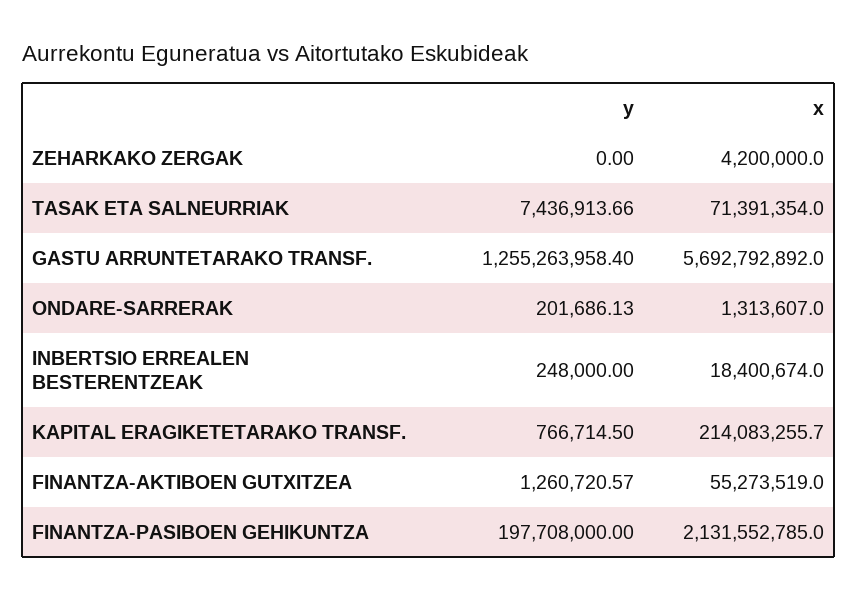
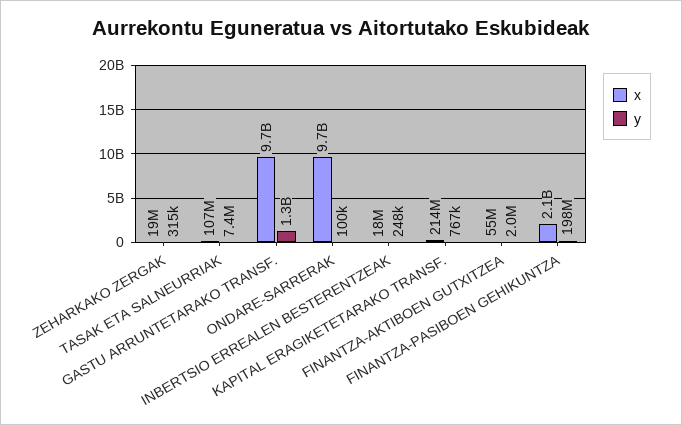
  {
    "y": {
-     "ZEHARKAKO ZERGAK": 0,
+     "ZEHARKAKO ZERGAK": 315000,
      "TASAK ETA SALNEURRIAK": 7436913.66,
      "GASTU ARRUNTETARAKO TRANSF.": 1255263958.4,
-     "ONDARE-SARRERAK": 201686.13,
+     "ONDARE-SARRERAK": 100000,
      "INBERTSIO ERREALEN BESTERENTZEAK": 248000,
      "KAPITAL ERAGIKETETARAKO TRANSF.": 766714.5,
-     "FINANTZA-AKTIBOEN GUTXITZEA": 1260720.57,
+     "FINANTZA-AKTIBOEN GUTXITZEA": 2000000,
      "FINANTZA-PASIBOEN GEHIKUNTZA": 197708000
    },
    "x": {
-     "ZEHARKAKO ZERGAK": 4200000,
+     "ZEHARKAKO ZERGAK": 19000000,
-     "TASAK ETA SALNEURRIAK": 71391354,
+     "TASAK ETA SALNEURRIAK": 107000000,
-     "GASTU ARRUNTETARAKO TRANSF.": 5692792892,
+     "GASTU ARRUNTETARAKO TRANSF.": 9700000000,
-     "ONDARE-SARRERAK": 1313607,
+     "ONDARE-SARRERAK": 9700000000,
      "INBERTSIO ERREALEN BESTERENTZEAK": 18400674,
      "KAPITAL ERAGIKETETARAKO TRANSF.": 214083255.7,
      "FINANTZA-AKTIBOEN GUTXITZEA": 55273519,
      "FINANTZA-PASIBOEN GEHIKUNTZA": 2131552785
    }
  }

